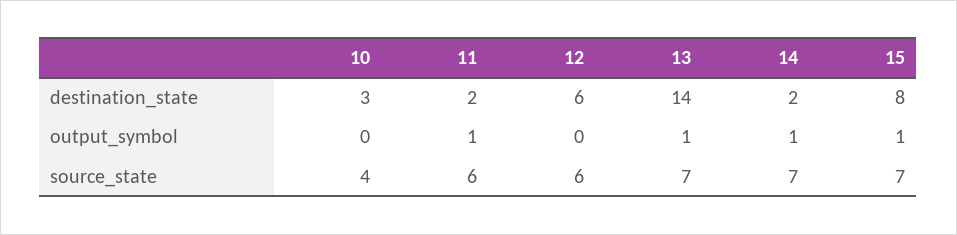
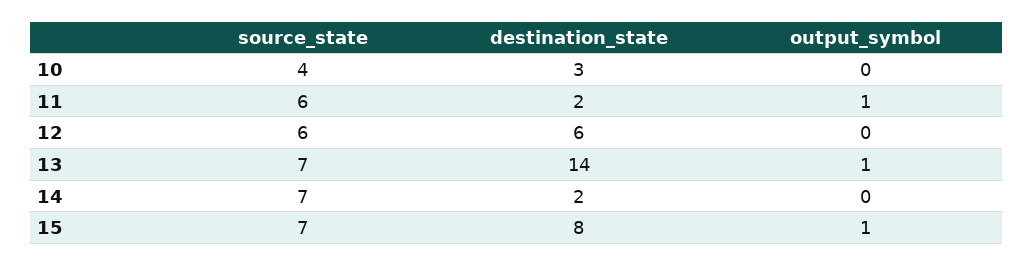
  {
    "10": {
      "destination_state": 3,
      "output_symbol": 0,
      "source_state": 4
    },
    "11": {
      "destination_state": 2,
      "output_symbol": 1,
      "source_state": 6
    },
    "12": {
      "destination_state": 6,
      "output_symbol": 0,
      "source_state": 6
    },
    "13": {
      "destination_state": 14,
      "output_symbol": 1,
      "source_state": 7
    },
    "14": {
      "destination_state": 2,
-     "output_symbol": 1,
+     "output_symbol": 0,
      "source_state": 7
    },
    "15": {
      "destination_state": 8,
      "output_symbol": 1,
      "source_state": 7
    }
  }

